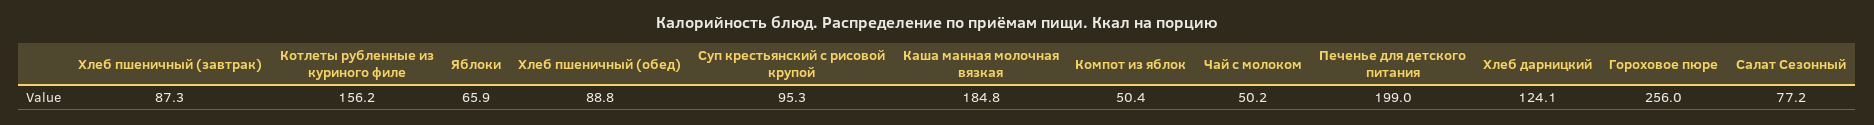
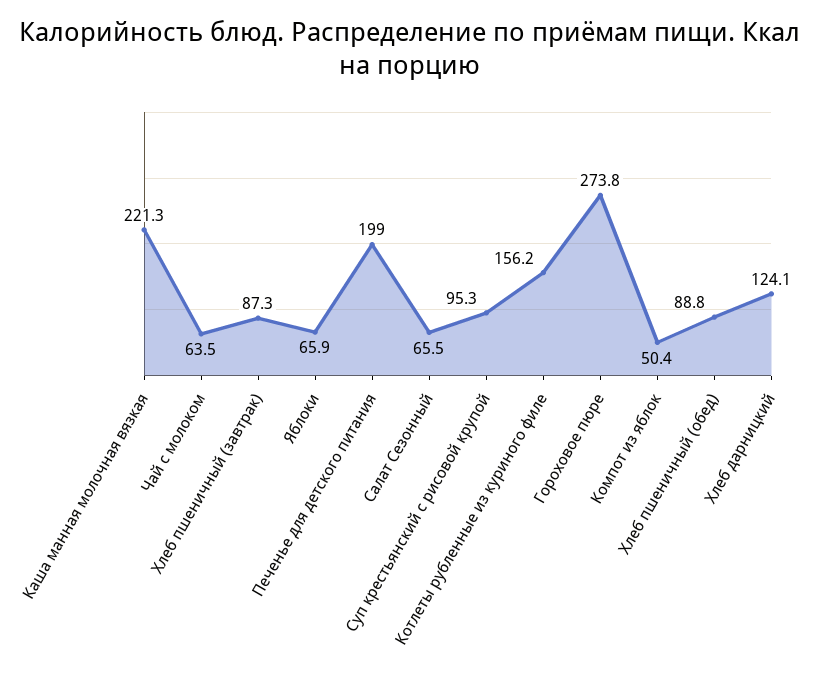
  {
    "Хлеб пшеничный (завтрак)": 87.3,
    "Котлеты рубленные из куриного филе": 156.2,
    "Яблоки": 65.9,
    "Хлеб пшеничный (обед)": 88.8,
    "Суп крестьянский с рисовой крупой": 95.3,
-   "Каша манная молочная вязкая": 184.8,
+   "Каша манная молочная вязкая": 221.3,
    "Компот из яблок": 50.4,
-   "Чай с молоком": 50.2,
+   "Чай с молоком": 63.5,
    "Печенье для детского питания": 199,
    "Хлеб дарницкий": 124.1,
-   "Гороховое пюре": 256,
+   "Гороховое пюре": 273.8,
-   "Салат Сезонный": 77.2
+   "Салат Сезонный": 65.5
  }

